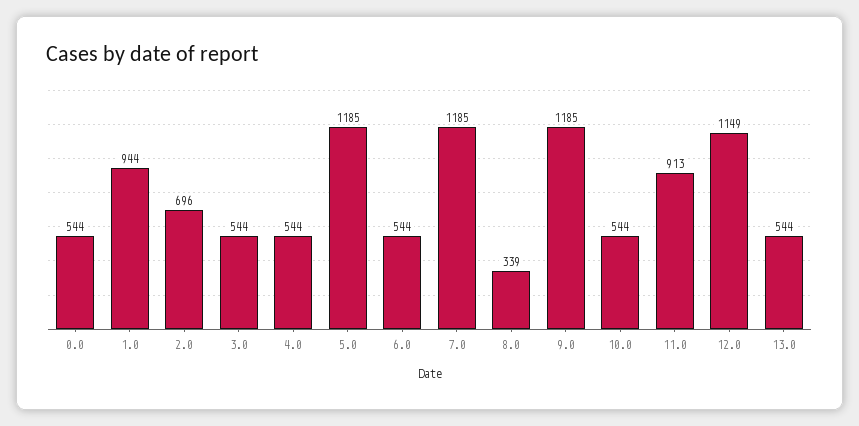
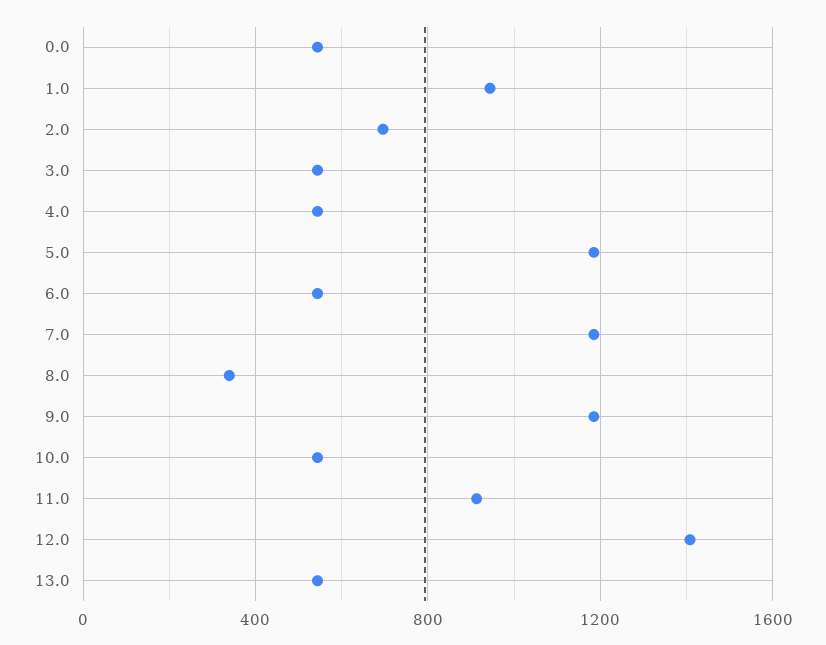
  {
    "0.0": 544,
    "1.0": 944,
    "2.0": 696,
    "3.0": 544,
    "4.0": 544,
    "5.0": 1185,
    "6.0": 544,
    "7.0": 1185,
    "8.0": 339,
    "9.0": 1185,
    "10.0": 544,
    "11.0": 913,
-   "12.0": 1149,
+   "12.0": 1400,
    "13.0": 544
  }

